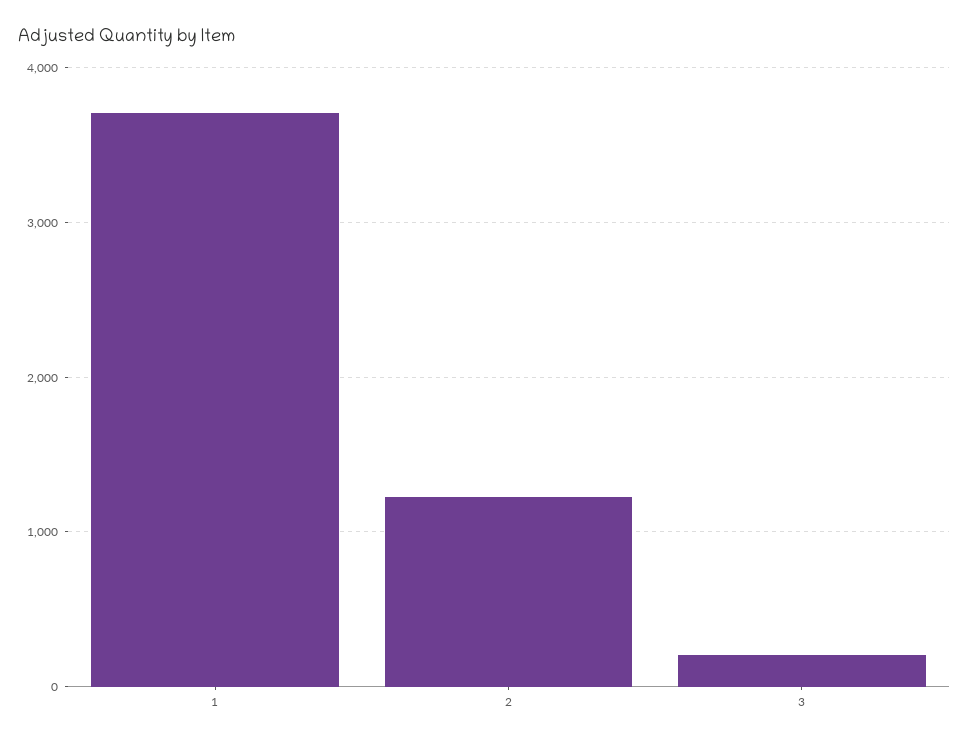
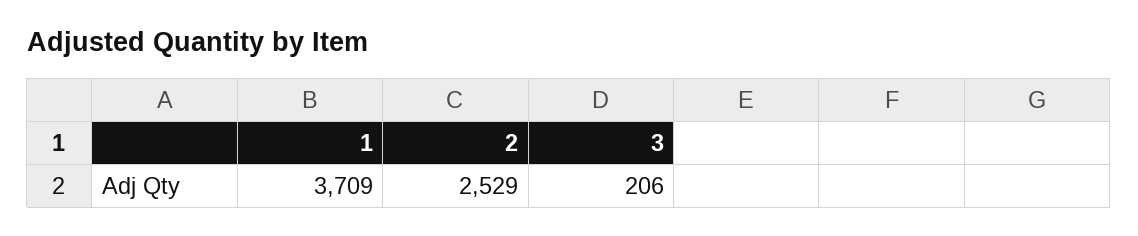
  {
    "1": 3709,
-   "2": 1200,
+   "2": 2529,
    "3": 206
  }

